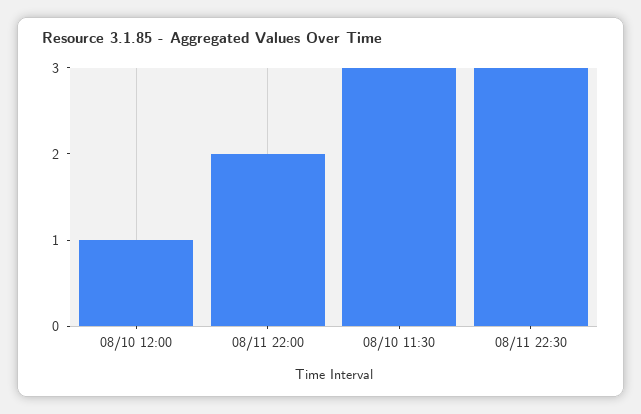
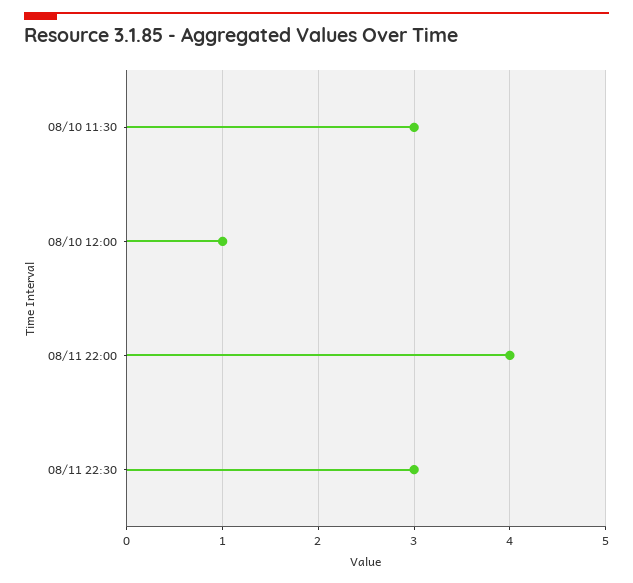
  {
    "08/10 12:00": 1,
-   "08/11 22:00": 2,
+   "08/11 22:00": 4,
    "08/10 11:30": 3,
    "08/11 22:30": 3
  }

